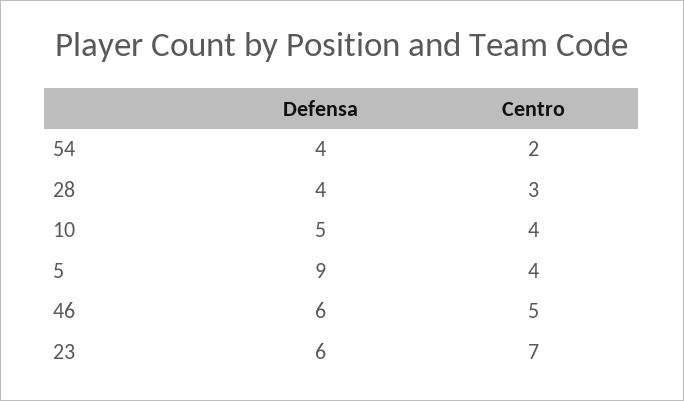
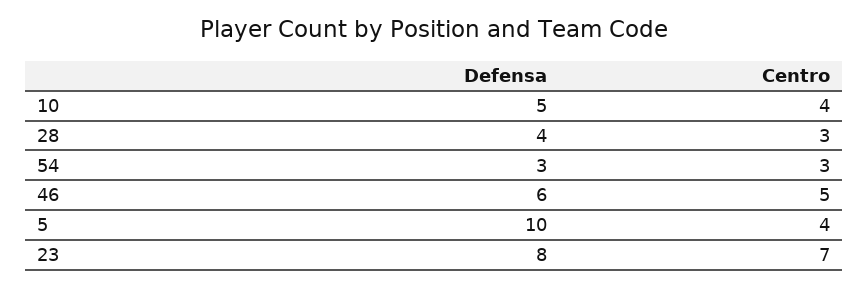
  {
    "Defensa": {
-     "54": 4,
+     "54": 3,
      "28": 4,
      "10": 5,
-     "5": 9,
+     "5": 10,
      "46": 6,
-     "23": 6
+     "23": 8
    },
    "Centro": {
-     "54": 2,
+     "54": 3,
      "28": 3,
      "10": 4,
      "5": 4,
      "46": 5,
      "23": 7
    }
  }

